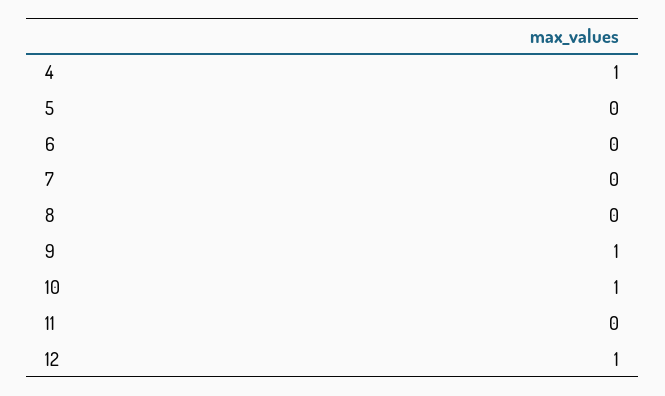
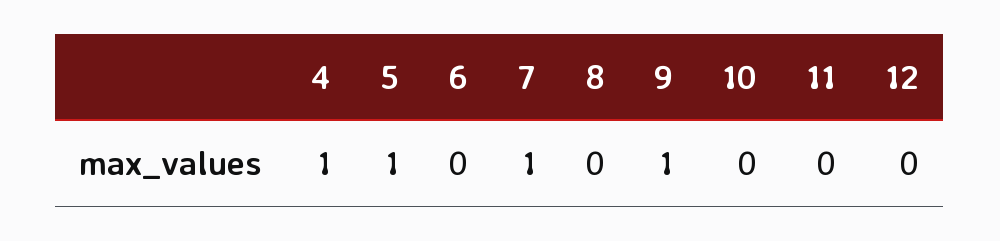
  {
    "4": 1,
-   "5": 0,
+   "5": 1,
    "6": 0,
-   "7": 0,
+   "7": 1,
    "8": 0,
    "9": 1,
-   "10": 1,
+   "10": 0,
    "11": 0,
-   "12": 1
+   "12": 0
  }

